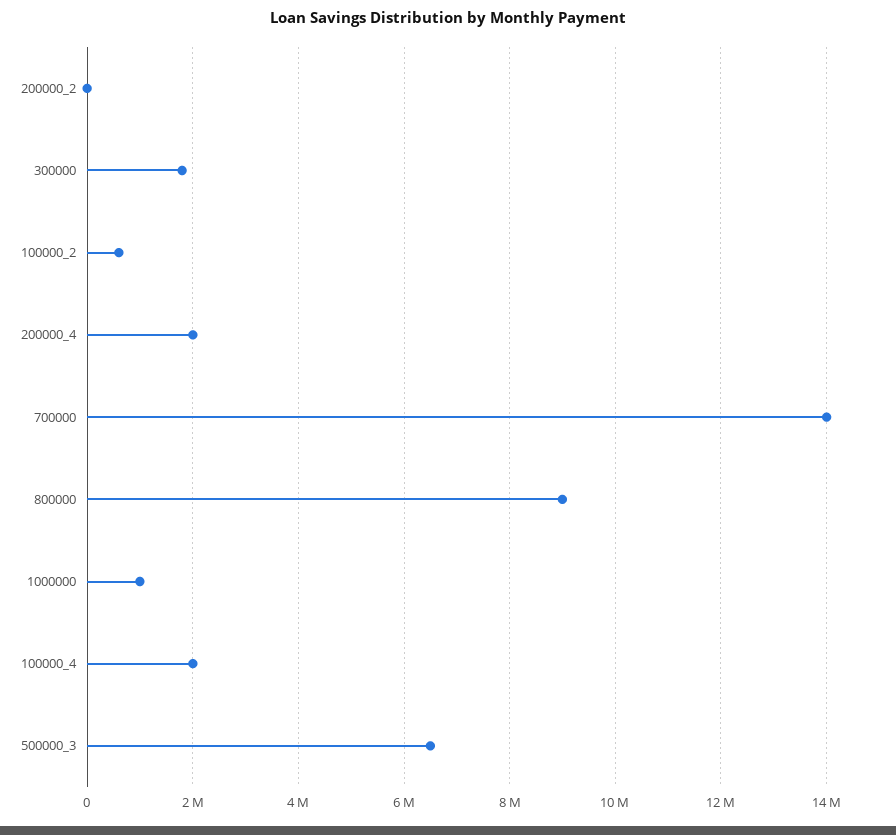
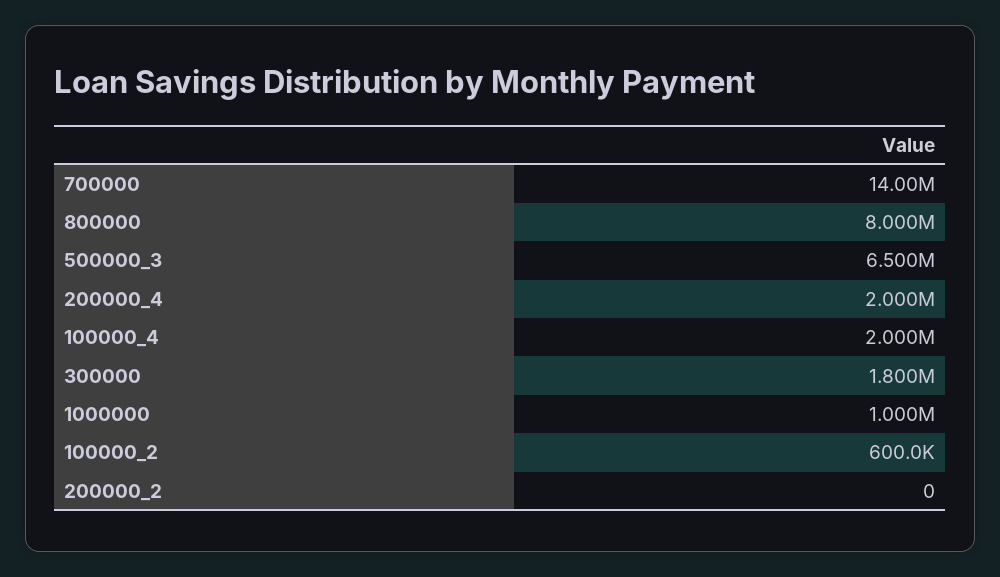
  {
    "200000_2": 0,
    "300000": 1800000,
    "100000_2": 600000,
    "200000_4": 2000000,
    "700000": 14000000,
-   "800000": 9000000,
+   "800000": 8000000,
    "1000000": 1000000,
    "100000_4": 2000000,
    "500000_3": 6500000
  }

